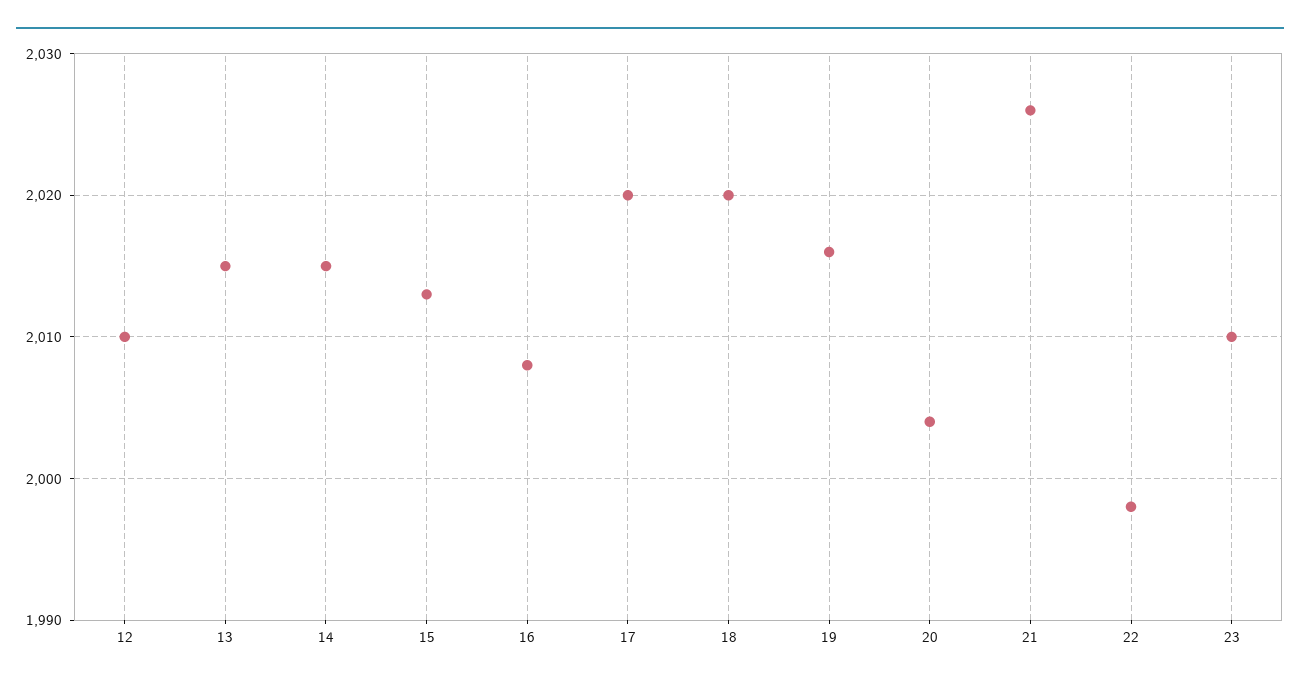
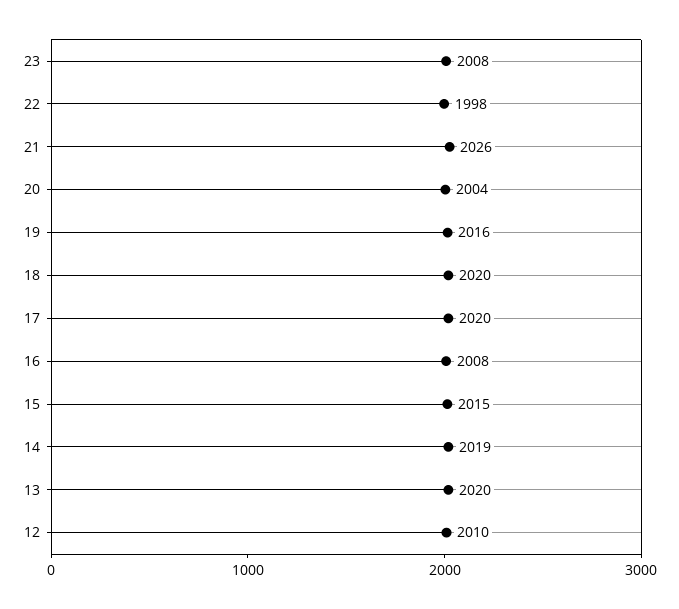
  {
    "12": 2010,
-   "13": 2015,
+   "13": 2020,
-   "14": 2015,
+   "14": 2019,
-   "15": 2013,
+   "15": 2015,
    "16": 2008,
    "17": 2020,
    "18": 2020,
    "19": 2016,
    "20": 2004,
    "21": 2026,
    "22": 1998,
-   "23": 2010
+   "23": 2008
  }

